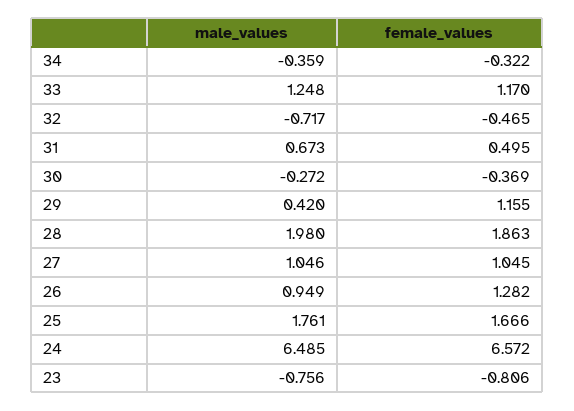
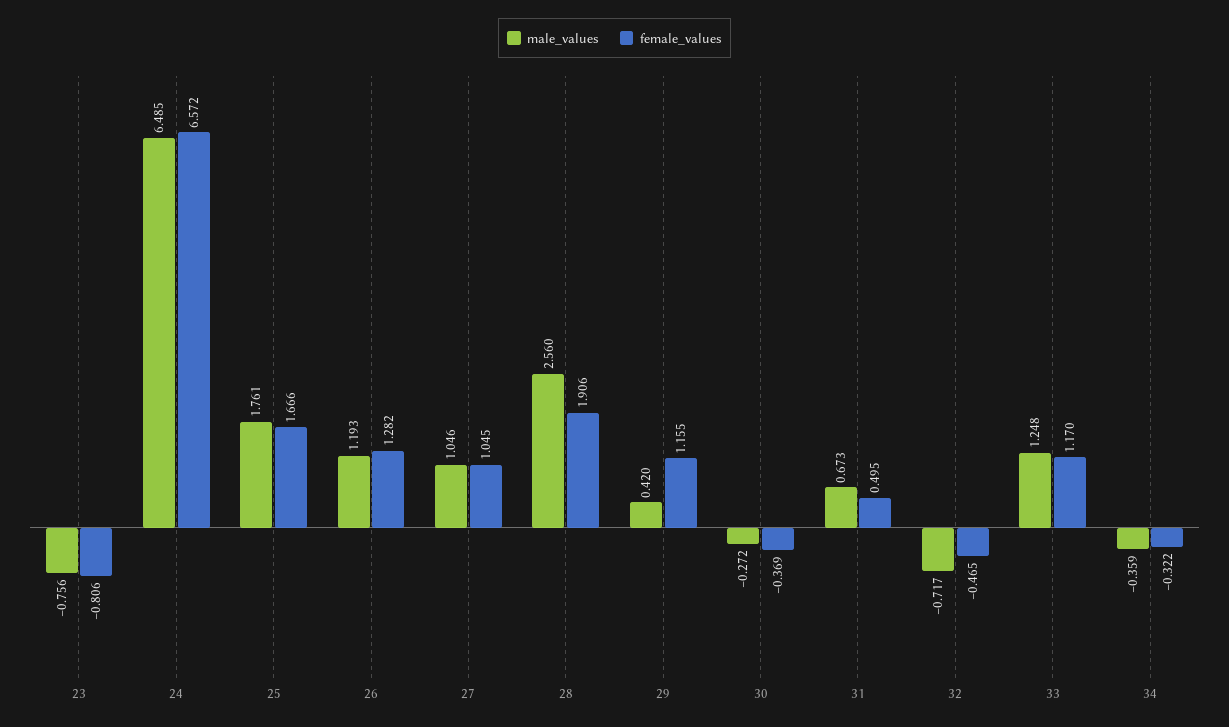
  {
    "male_values": {
      "34": -0.359,
      "33": 1.248,
      "32": -0.717,
      "31": 0.673,
      "30": -0.272,
      "29": 0.42,
-     "28": 1.98,
+     "28": 2.56,
      "27": 1.046,
-     "26": 0.949,
+     "26": 1.193,
      "25": 1.761,
      "24": 6.485,
      "23": -0.756
    },
    "female_values": {
      "34": -0.322,
      "33": 1.17,
      "32": -0.465,
      "31": 0.495,
      "30": -0.369,
      "29": 1.155,
-     "28": 1.863,
+     "28": 1.906,
      "27": 1.045,
      "26": 1.282,
      "25": 1.666,
      "24": 6.572,
      "23": -0.806
    }
  }

